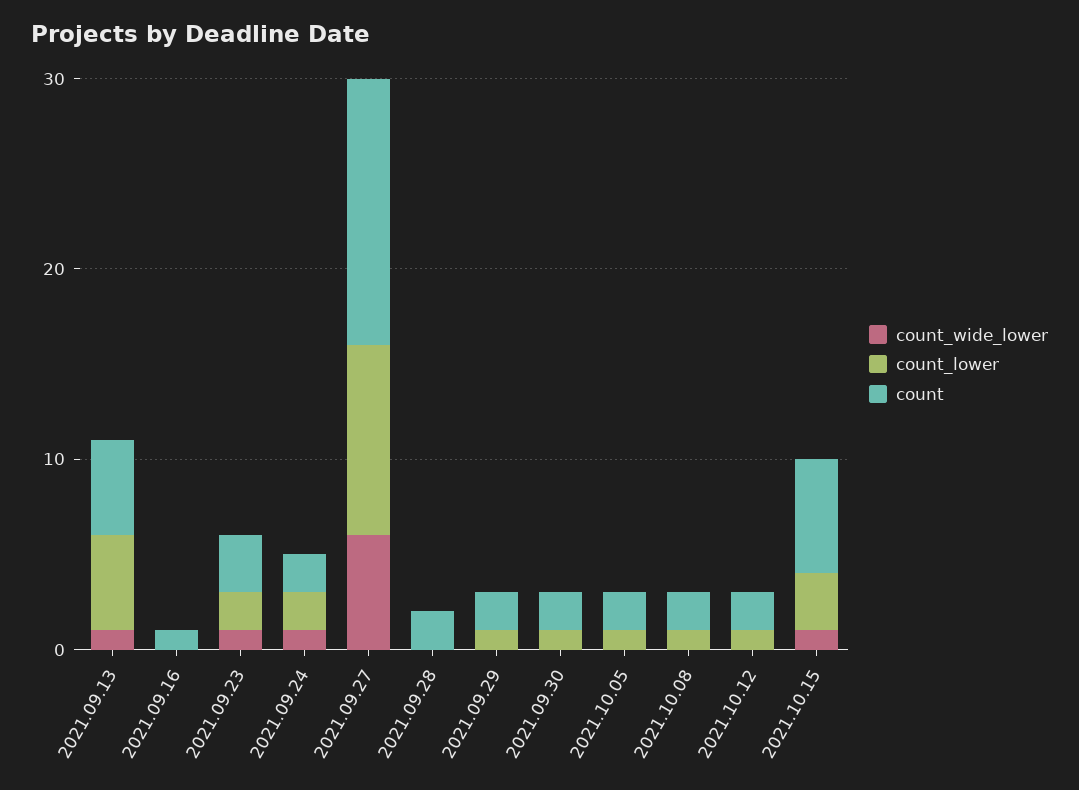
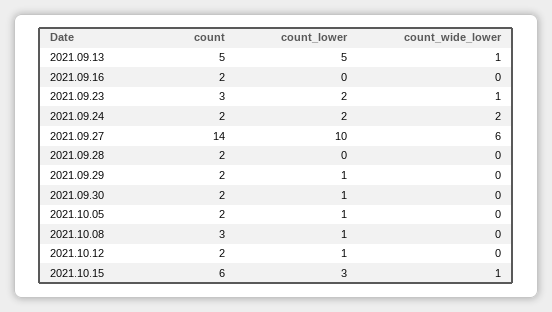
  {
    "count_wide_lower": {
      "2021.09.13": 1,
      "2021.09.16": 0,
      "2021.09.23": 1,
-     "2021.09.24": 1,
+     "2021.09.24": 2,
      "2021.09.27": 6,
      "2021.09.28": 0,
      "2021.09.29": 0,
      "2021.09.30": 0,
      "2021.10.05": 0,
      "2021.10.08": 0,
      "2021.10.12": 0,
      "2021.10.15": 1
    },
    "count_lower": {
      "2021.09.13": 5,
      "2021.09.16": 0,
      "2021.09.23": 2,
      "2021.09.24": 2,
      "2021.09.27": 10,
      "2021.09.28": 0,
      "2021.09.29": 1,
      "2021.09.30": 1,
      "2021.10.05": 1,
      "2021.10.08": 1,
      "2021.10.12": 1,
      "2021.10.15": 3
    },
    "count": {
      "2021.09.13": 5,
-     "2021.09.16": 1,
+     "2021.09.16": 2,
      "2021.09.23": 3,
      "2021.09.24": 2,
      "2021.09.27": 14,
      "2021.09.28": 2,
      "2021.09.29": 2,
      "2021.09.30": 2,
      "2021.10.05": 2,
-     "2021.10.08": 2,
+     "2021.10.08": 3,
      "2021.10.12": 2,
      "2021.10.15": 6
    }
  }

